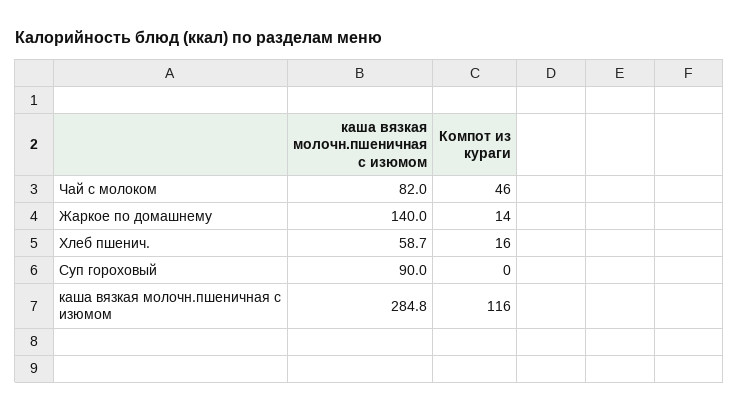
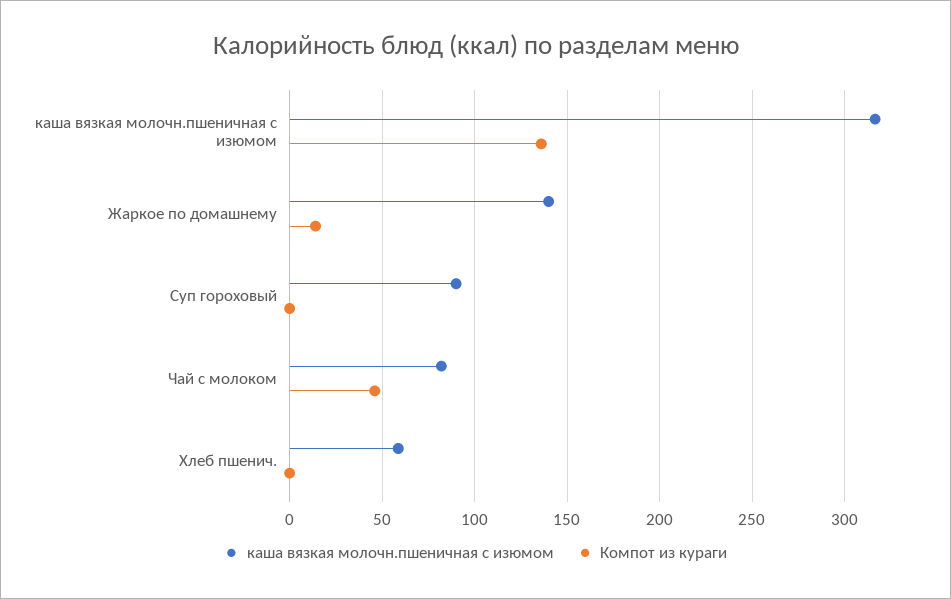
  {
    "каша вязкая молочн.пшеничная с изюмом": {
      "Чай с молоком": 82,
      "Жаркое по домашнему": 140,
      "Хлеб пшенич.": 58.7,
      "Суп гороховый": 90,
-     "каша вязкая молочн.пшеничная с изюмом": 284.8
+     "каша вязкая молочн.пшеничная с изюмом": 315
    },
    "Компот из кураги": {
      "Чай с молоком": 46,
      "Жаркое по домашнему": 14,
-     "Хлеб пшенич.": 16,
+     "Хлеб пшенич.": 0,
      "Суп гороховый": 0,
-     "каша вязкая молочн.пшеничная с изюмом": 116
+     "каша вязкая молочн.пшеничная с изюмом": 135
    }
  }

